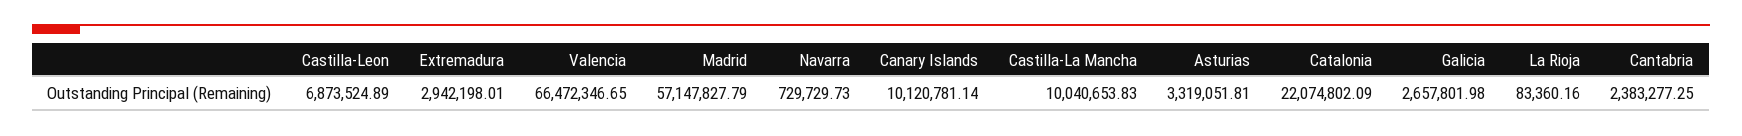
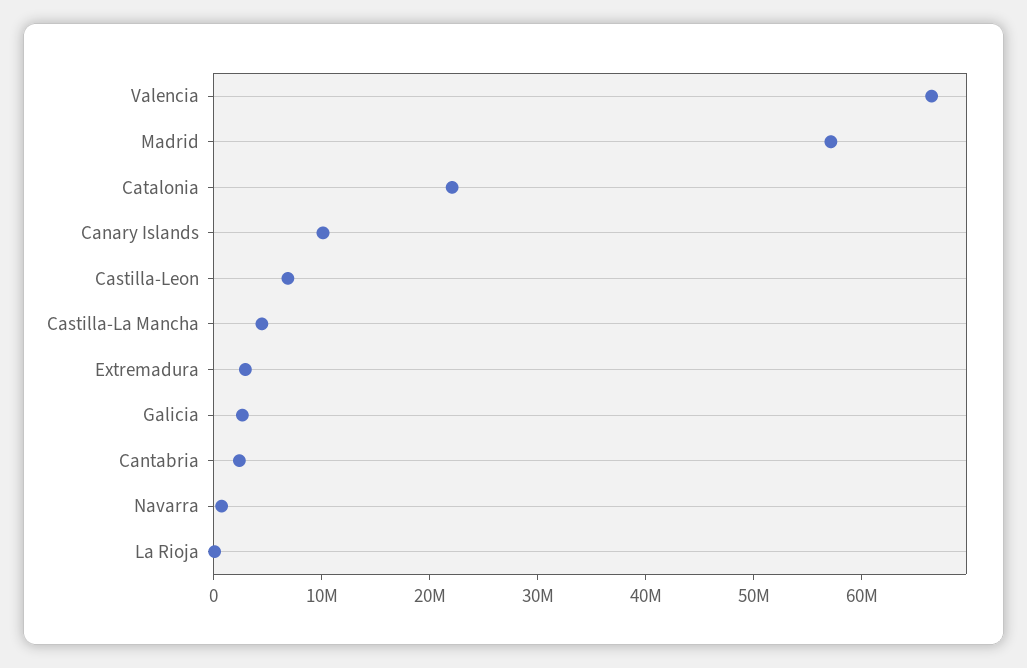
  {
    "Castilla-Leon": 6873524.89,
    "Extremadura": 2942198.01,
    "Valencia": 66472346.65,
    "Madrid": 57147827.79,
    "Navarra": 729729.73,
    "Canary Islands": 10120781.14,
-   "Castilla-La Mancha": 10040653.83,
+   "Castilla-La Mancha": 4000000,
-   "Asturias": 3319051.81,
    "Catalonia": 22074802.09,
    "Galicia": 2657801.98,
    "La Rioja": 83360.16,
    "Cantabria": 2383277.25
  }

